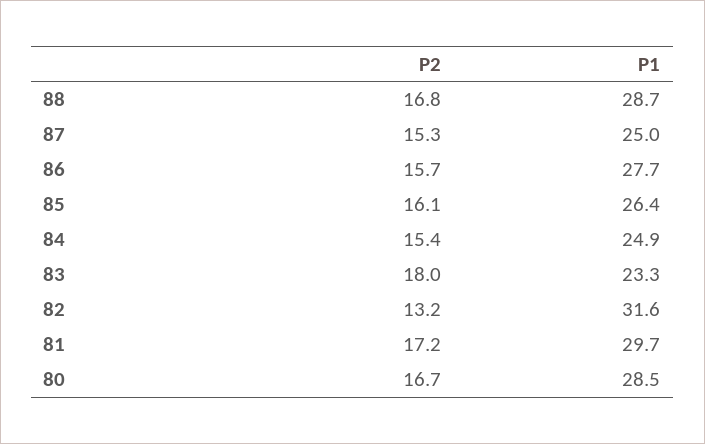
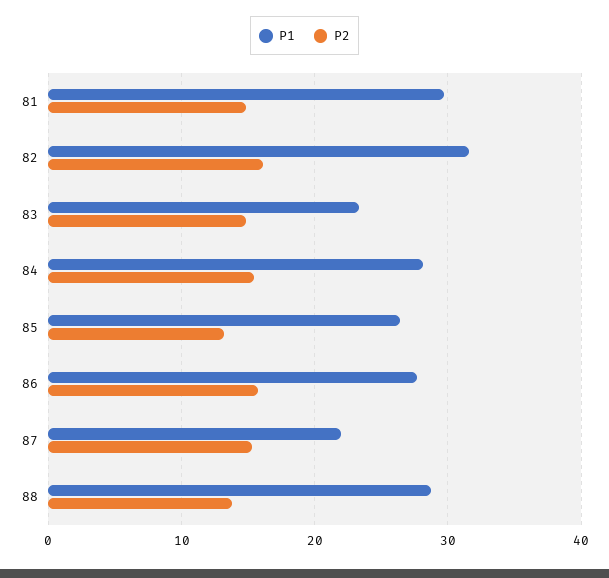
  {
    "P2": {
-     "88": 16.8,
+     "88": 14,
      "87": 15.3,
      "86": 15.7,
-     "85": 16.1,
+     "85": 13,
      "84": 15.4,
-     "83": 18,
+     "83": 15,
-     "82": 13.2,
+     "82": 16,
-     "81": 17.2,
+     "81": 15
-     "80": 16.7
    },
    "P1": {
      "88": 28.7,
-     "87": 25,
+     "87": 22,
      "86": 27.7,
      "85": 26.4,
-     "84": 24.9,
+     "84": 28,
      "83": 23.3,
      "82": 31.6,
-     "81": 29.7,
+     "81": 29.7
-     "80": 28.5
    }
  }

